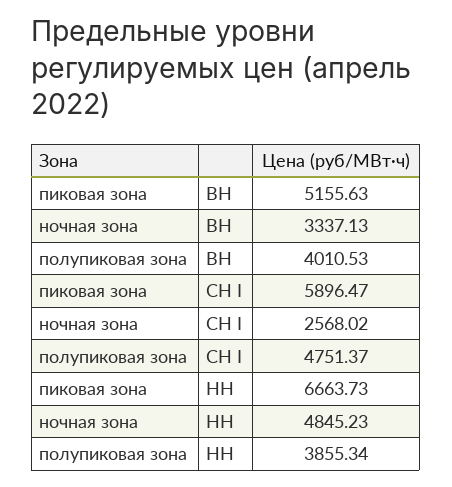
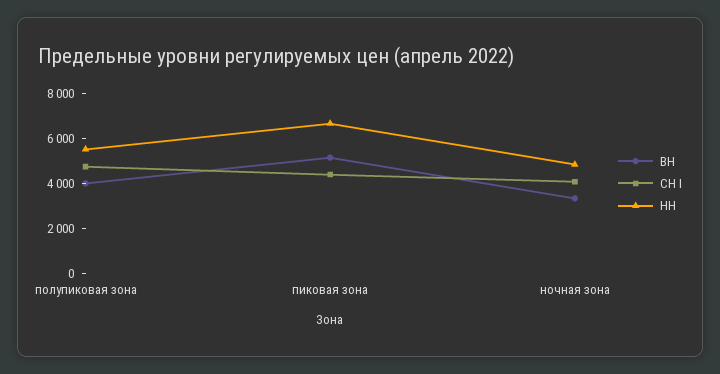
  {
    "ВН": {
      "пиковая зона": 5155.63,
      "ночная зона": 3337.13,
      "полупиковая зона": 4010.53
    },
    "СН I": {
-     "пиковая зона": 5896.47,
+     "пиковая зона": 4500,
-     "ночная зона": 2568.02,
+     "ночная зона": 4000,
      "полупиковая зона": 4751.37
    },
    "НН": {
      "пиковая зона": 6663.73,
      "ночная зона": 4845.23,
-     "полупиковая зона": 3855.34
+     "полупиковая зона": 5500
    }
  }

